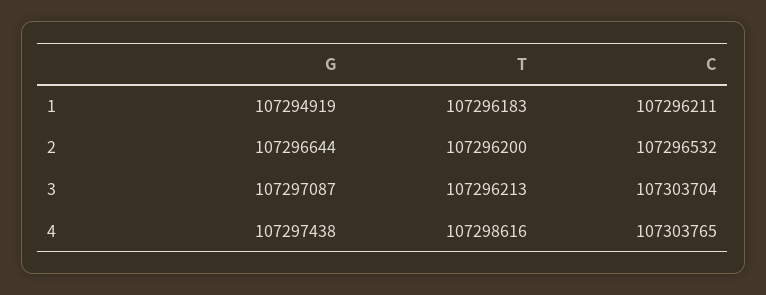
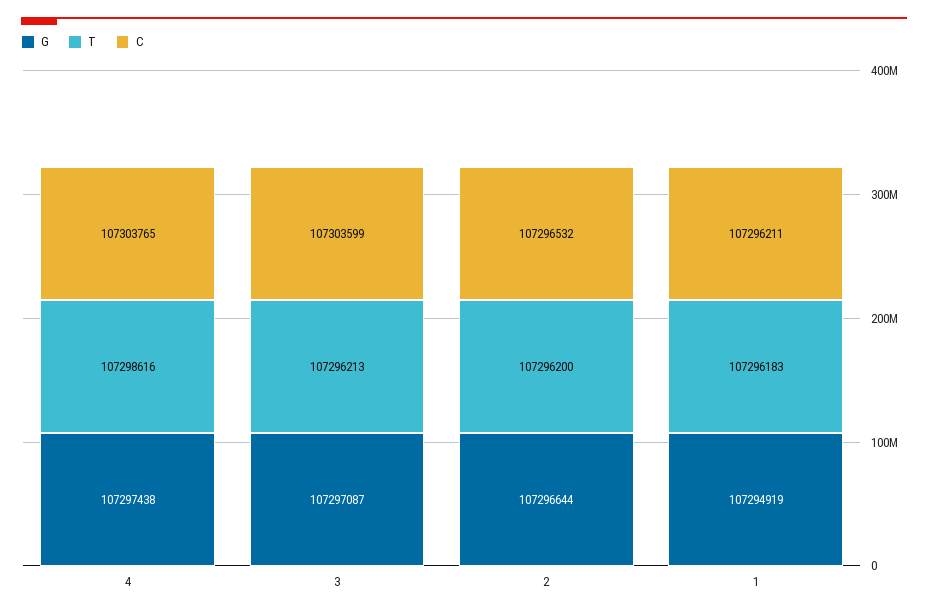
  {
    "G": {
      "1": 107294919,
      "2": 107296644,
      "3": 107297087,
      "4": 107297438
    },
    "T": {
      "1": 107296183,
      "2": 107296200,
      "3": 107296213,
      "4": 107298616
    },
    "C": {
      "1": 107296211,
      "2": 107296532,
-     "3": 107303704,
+     "3": 107303599,
      "4": 107303765
    }
  }

